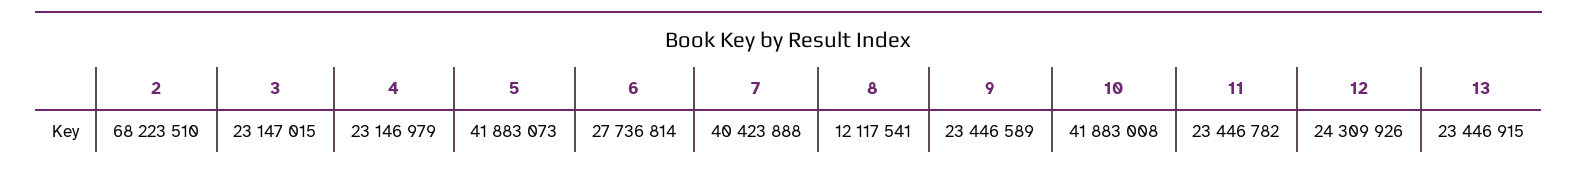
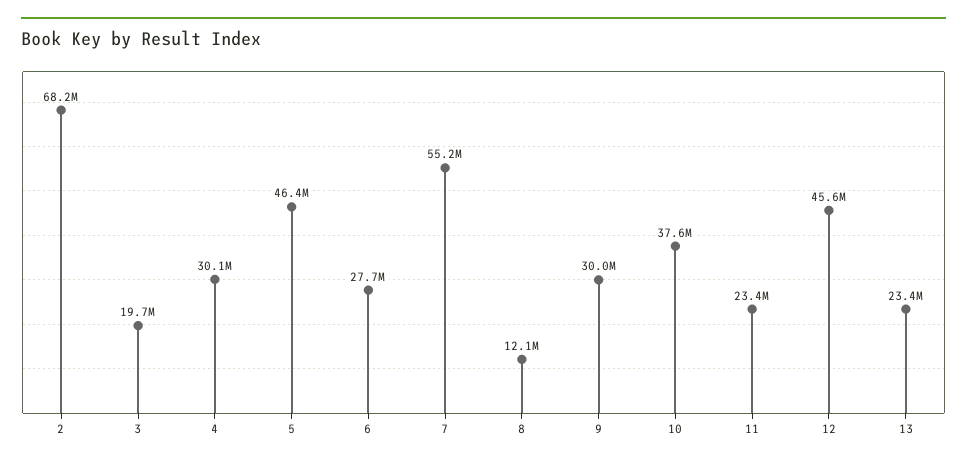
  {
    "2": 68223510,
-   "3": 23147015,
+   "3": 19700000,
-   "4": 23146979,
+   "4": 30100000,
-   "5": 41883073,
+   "5": 46400000,
    "6": 27736814,
-   "7": 40423888,
+   "7": 55200000,
    "8": 12117541,
-   "9": 23446589,
+   "9": 30000000,
-   "10": 41883008,
+   "10": 37600000,
    "11": 23446782,
-   "12": 24309926,
+   "12": 45600000,
    "13": 23446915
  }

